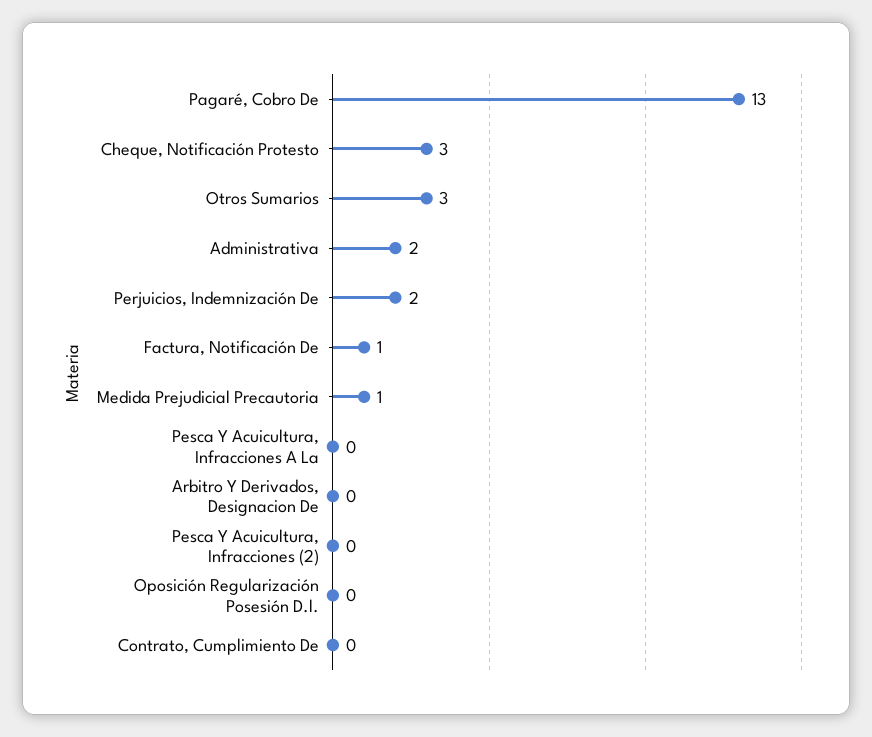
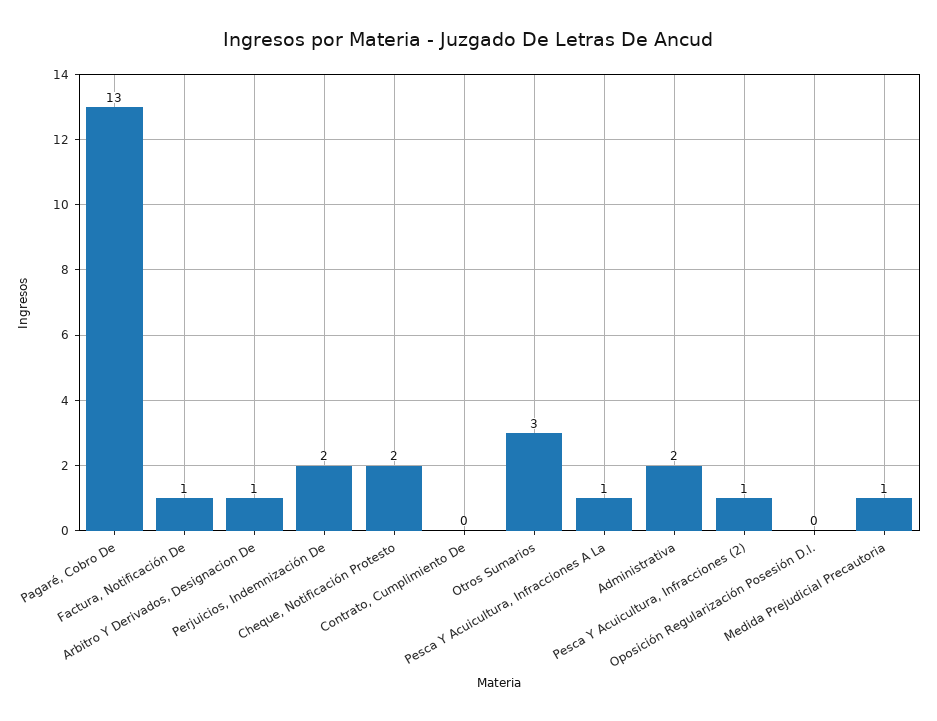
  {
    "Pagaré, Cobro De": 13,
-   "Cheque, Notificación Protesto": 3,
+   "Cheque, Notificación Protesto": 2,
    "Otros Sumarios": 3,
    "Administrativa": 2,
    "Perjuicios, Indemnización De": 2,
    "Factura, Notificación De": 1,
    "Medida Prejudicial Precautoria": 1,
-   "Pesca Y Acuicultura, Infracciones A La": 0,
+   "Pesca Y Acuicultura, Infracciones A La": 1,
-   "Arbitro Y Derivados, Designacion De": 0,
+   "Arbitro Y Derivados, Designacion De": 1,
-   "Pesca Y Acuicultura, Infracciones (2)": 0,
+   "Pesca Y Acuicultura, Infracciones (2)": 1,
    "Oposición Regularización Posesión D.l.": 0,
    "Contrato, Cumplimiento De": 0
  }

